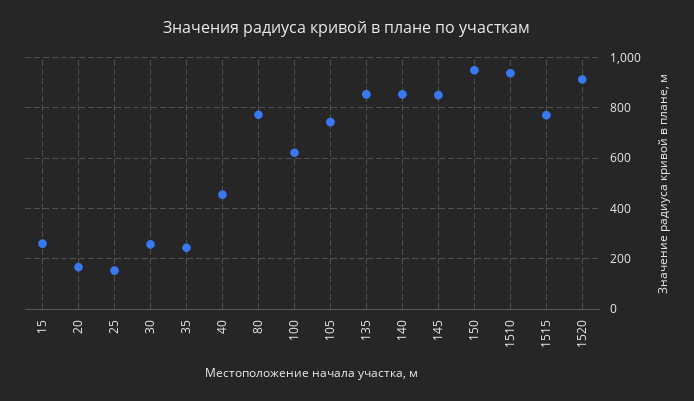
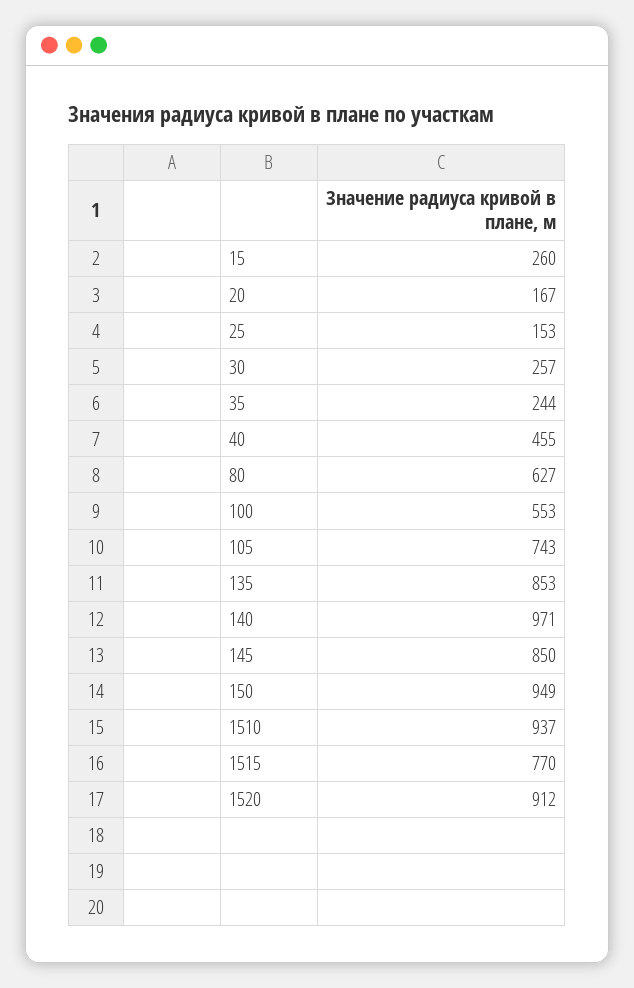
  {
    "15": 260,
    "20": 167,
    "25": 153,
    "30": 257,
    "35": 244,
    "40": 455,
-   "80": 775,
+   "80": 627,
-   "100": 625,
+   "100": 553,
    "105": 743,
    "135": 853,
-   "140": 850,
+   "140": 971,
    "145": 850,
    "150": 949,
    "1510": 937,
    "1515": 770,
    "1520": 912
  }

